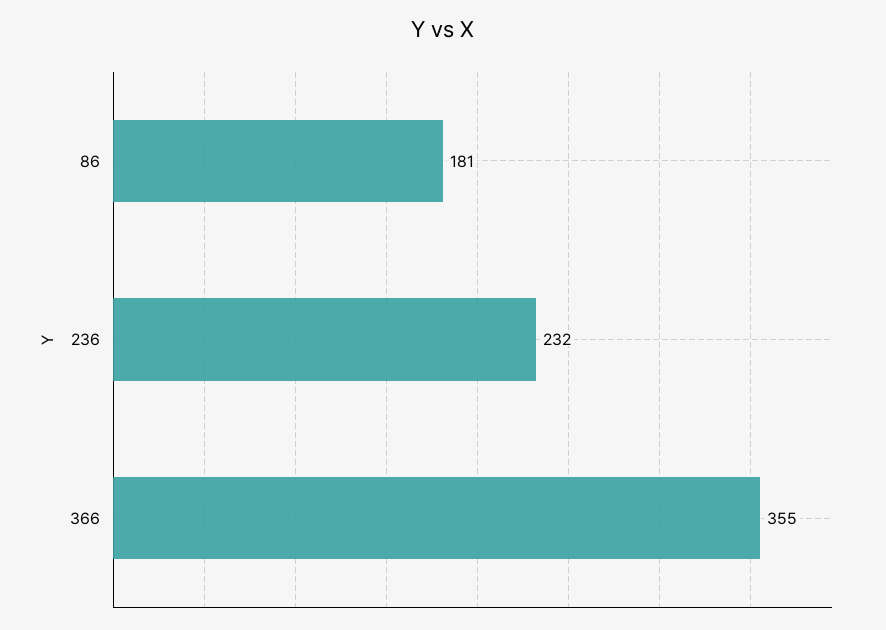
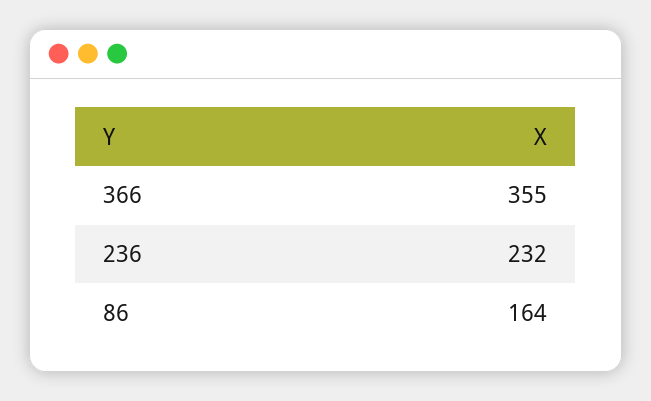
  {
-   "86": 181,
+   "86": 164,
    "236": 232,
    "366": 355
  }

